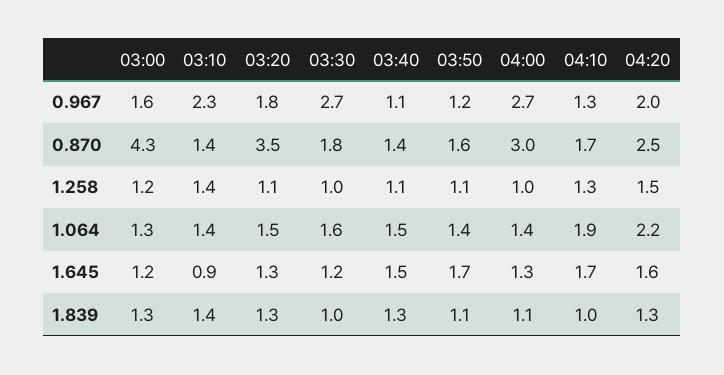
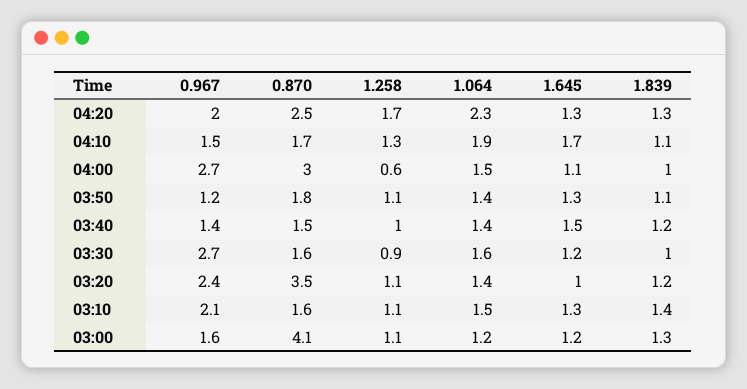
  {
    "03:00": {
      "0.967": 1.6,
-     "0.870": 4.3,
+     "0.870": 4.1,
-     "1.258": 1.2,
+     "1.258": 1.1,
-     "1.064": 1.3,
+     "1.064": 1.2,
      "1.645": 1.2,
      "1.839": 1.3
    },
    "03:10": {
-     "0.967": 2.3,
+     "0.967": 2.1,
-     "0.870": 1.4,
+     "0.870": 1.6,
-     "1.258": 1.4,
+     "1.258": 1.1,
-     "1.064": 1.4,
+     "1.064": 1.5,
-     "1.645": 0.9,
+     "1.645": 1.3,
      "1.839": 1.4
    },
    "03:20": {
-     "0.967": 1.8,
+     "0.967": 2.4,
      "0.870": 3.5,
      "1.258": 1.1,
-     "1.064": 1.5,
+     "1.064": 1.4,
-     "1.645": 1.3,
+     "1.645": 1,
-     "1.839": 1.3
+     "1.839": 1.2
    },
    "03:30": {
      "0.967": 2.7,
-     "0.870": 1.8,
+     "0.870": 1.6,
-     "1.258": 1,
+     "1.258": 0.9,
      "1.064": 1.6,
      "1.645": 1.2,
      "1.839": 1
    },
    "03:40": {
-     "0.967": 1.1,
+     "0.967": 1.4,
-     "0.870": 1.4,
+     "0.870": 1.5,
-     "1.258": 1.1,
+     "1.258": 1,
-     "1.064": 1.5,
+     "1.064": 1.4,
      "1.645": 1.5,
-     "1.839": 1.3
+     "1.839": 1.2
    },
    "03:50": {
      "0.967": 1.2,
-     "0.870": 1.6,
+     "0.870": 1.8,
      "1.258": 1.1,
      "1.064": 1.4,
-     "1.645": 1.7,
+     "1.645": 1.3,
      "1.839": 1.1
    },
    "04:00": {
      "0.967": 2.7,
      "0.870": 3,
-     "1.258": 1,
+     "1.258": 0.6,
-     "1.064": 1.4,
+     "1.064": 1.5,
-     "1.645": 1.3,
+     "1.645": 1.1,
-     "1.839": 1.1
+     "1.839": 1
    },
    "04:10": {
-     "0.967": 1.3,
+     "0.967": 1.5,
      "0.870": 1.7,
      "1.258": 1.3,
      "1.064": 1.9,
      "1.645": 1.7,
-     "1.839": 1
+     "1.839": 1.1
    },
    "04:20": {
      "0.967": 2,
      "0.870": 2.5,
-     "1.258": 1.5,
+     "1.258": 1.7,
-     "1.064": 2.2,
+     "1.064": 2.3,
-     "1.645": 1.6,
+     "1.645": 1.3,
      "1.839": 1.3
    }
  }

